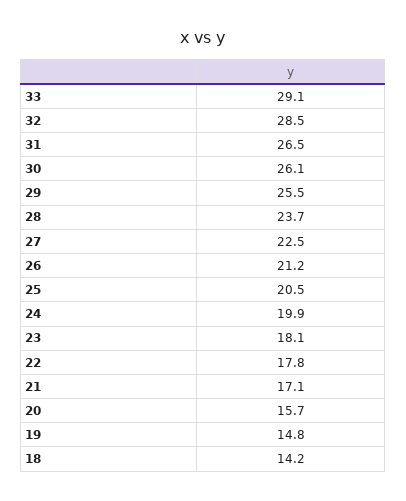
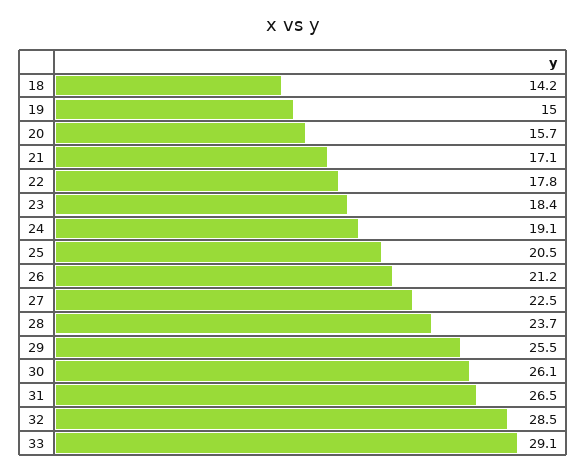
  {
    "33": 29.1,
    "32": 28.5,
    "31": 26.5,
    "30": 26.1,
    "29": 25.5,
    "28": 23.7,
    "27": 22.5,
    "26": 21.2,
    "25": 20.5,
-   "24": 19.9,
+   "24": 19.1,
-   "23": 18.1,
+   "23": 18.4,
    "22": 17.8,
    "21": 17.1,
    "20": 15.7,
-   "19": 14.8,
+   "19": 15,
    "18": 14.2
  }

